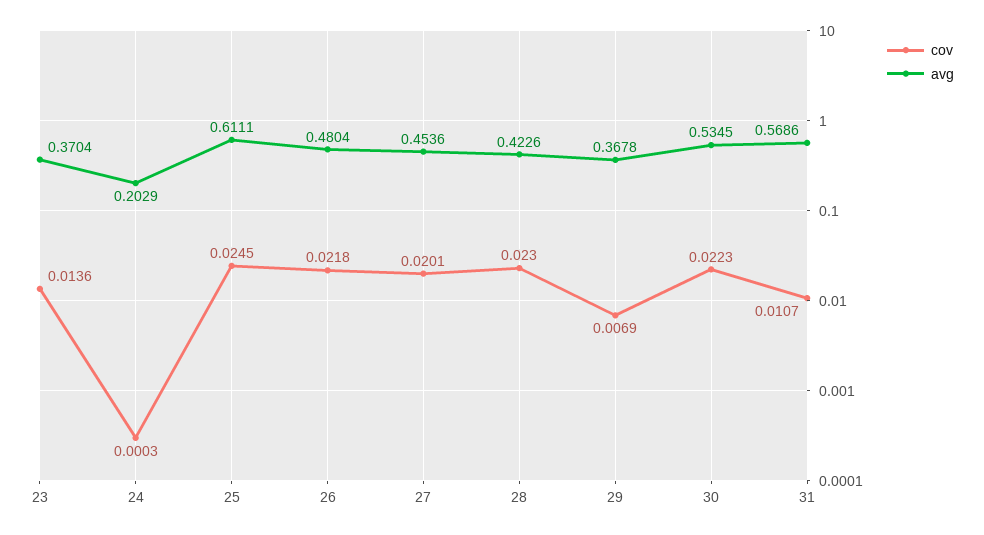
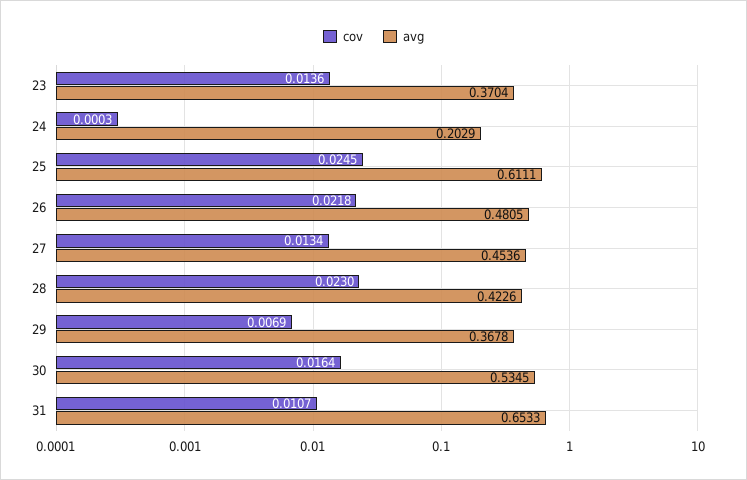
  {
    "cov": {
      "23": 0.0136,
      "24": 0.0003,
      "25": 0.0245,
      "26": 0.0218,
-     "27": 0.0201,
+     "27": 0.0134,
      "28": 0.023,
      "29": 0.0069,
-     "30": 0.0223,
+     "30": 0.0164,
      "31": 0.0107
    },
    "avg": {
      "23": 0.3704,
      "24": 0.2029,
      "25": 0.6111,
-     "26": 0.4804,
+     "26": 0.4805,
      "27": 0.4536,
      "28": 0.4226,
      "29": 0.3678,
      "30": 0.5345,
-     "31": 0.5686
+     "31": 0.6533
    }
  }

